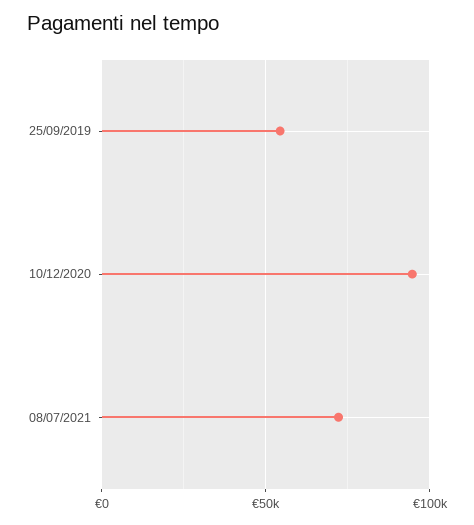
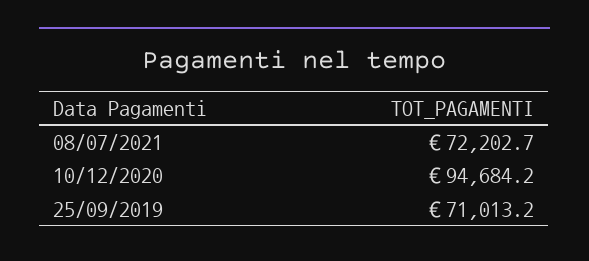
  {
-   "25/09/2019": 55000,
+   "25/09/2019": 71013.2,
    "10/12/2020": 94684.2,
    "08/07/2021": 72202.7
  }

